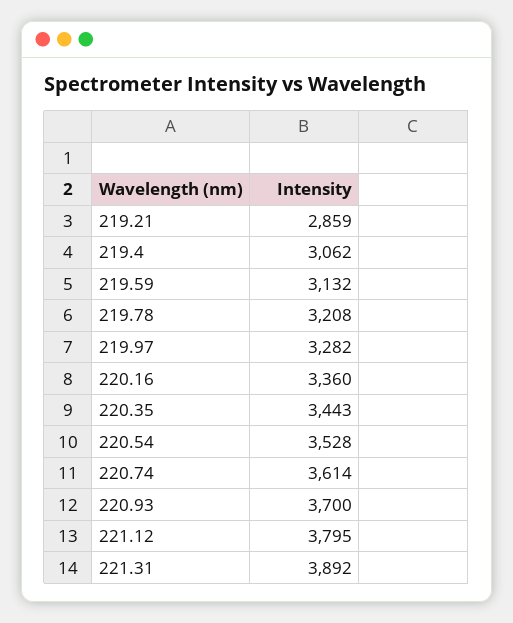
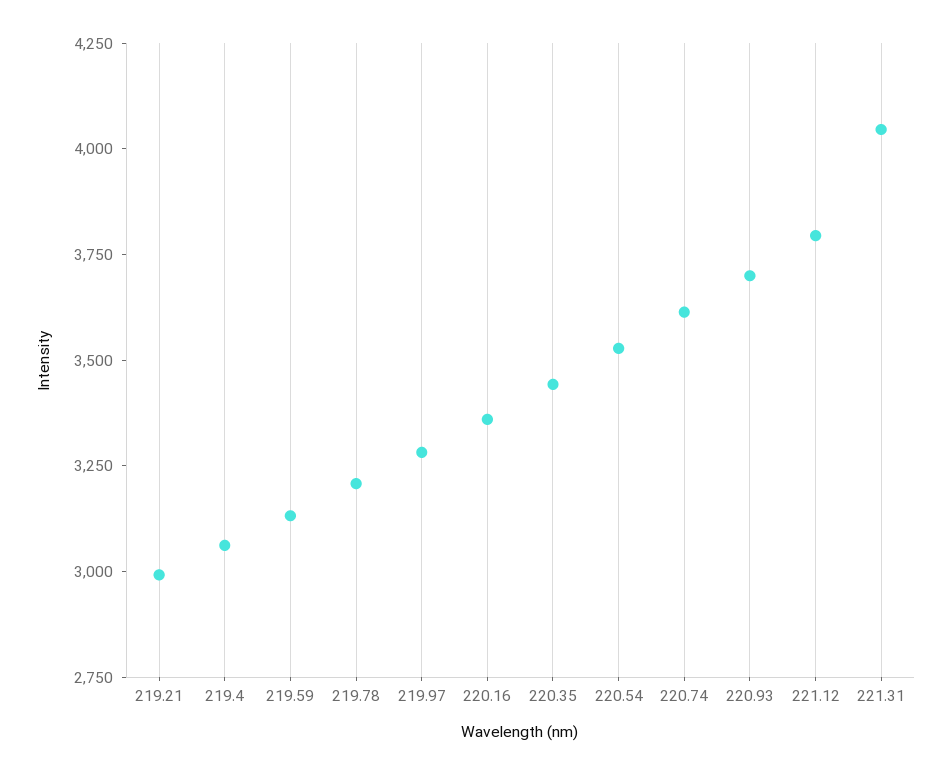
  {
-   "219.21": 2859,
+   "219.21": 3000,
    "219.4": 3062,
    "219.59": 3132,
    "219.78": 3208,
    "219.97": 3282,
    "220.16": 3360,
    "220.35": 3443,
    "220.54": 3528,
    "220.74": 3614,
    "220.93": 3700,
    "221.12": 3795,
-   "221.31": 3892
+   "221.31": 4050
  }

